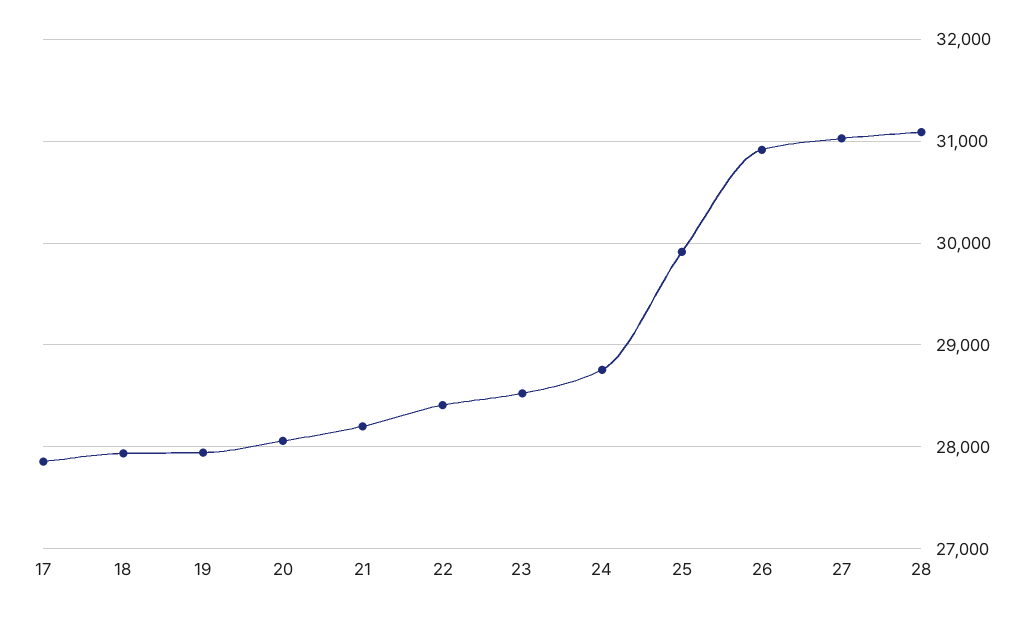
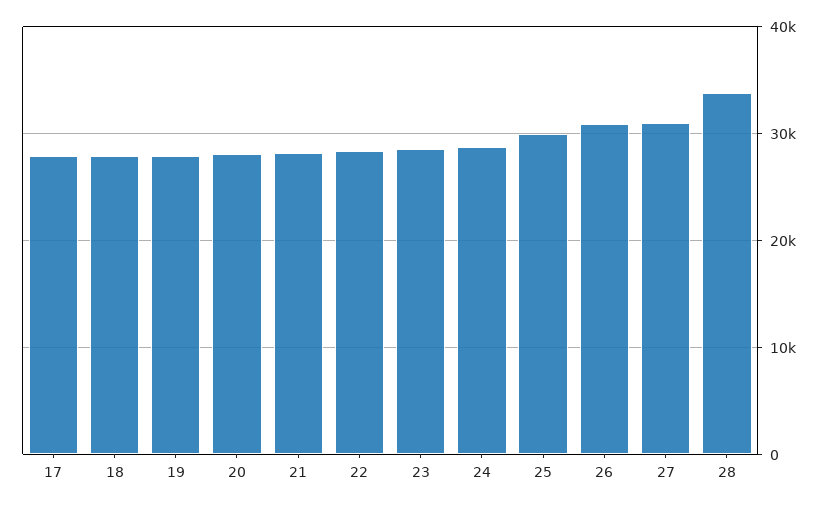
  {
    "17": 27900,
    "18": 27900,
    "19": 27900,
    "20": 28100,
    "21": 28200,
    "22": 28400,
    "23": 28500,
    "24": 28800,
    "25": 29900,
    "26": 30900,
    "27": 31000,
-   "28": 31100
+   "28": 34000
  }

